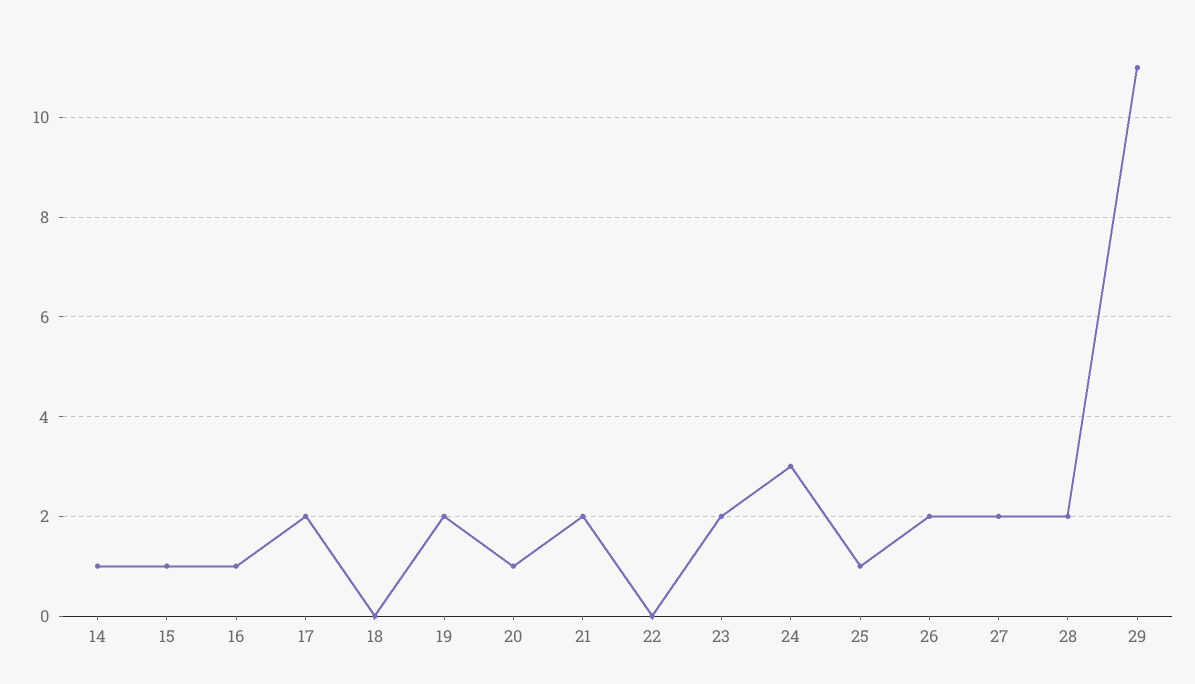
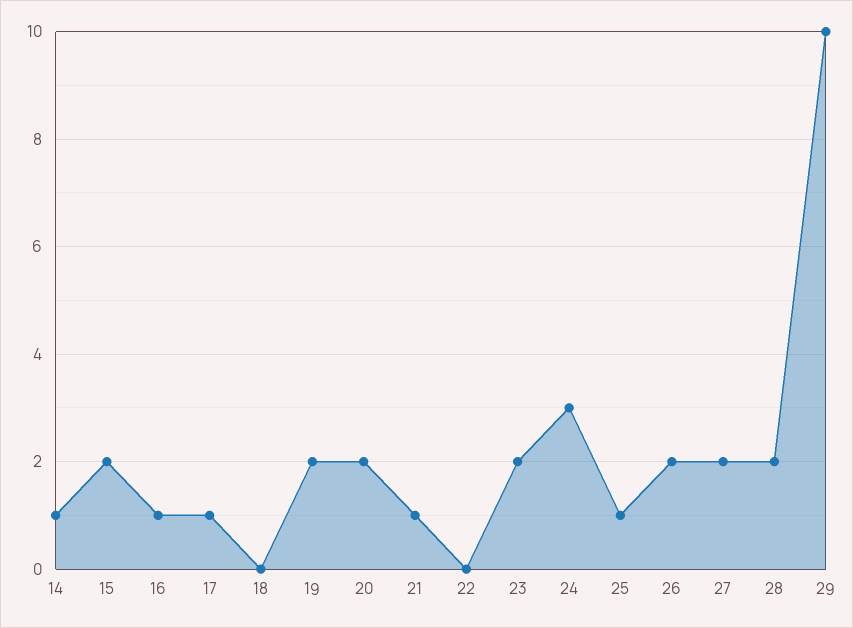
  {
    "14": 1,
-   "15": 1,
+   "15": 2,
    "16": 1,
-   "17": 2,
+   "17": 1,
    "18": 0,
    "19": 2,
-   "20": 1,
+   "20": 2,
-   "21": 2,
+   "21": 1,
    "22": 0,
    "23": 2,
    "24": 3,
    "25": 1,
    "26": 2,
    "27": 2,
    "28": 2,
-   "29": 11
+   "29": 10
  }

